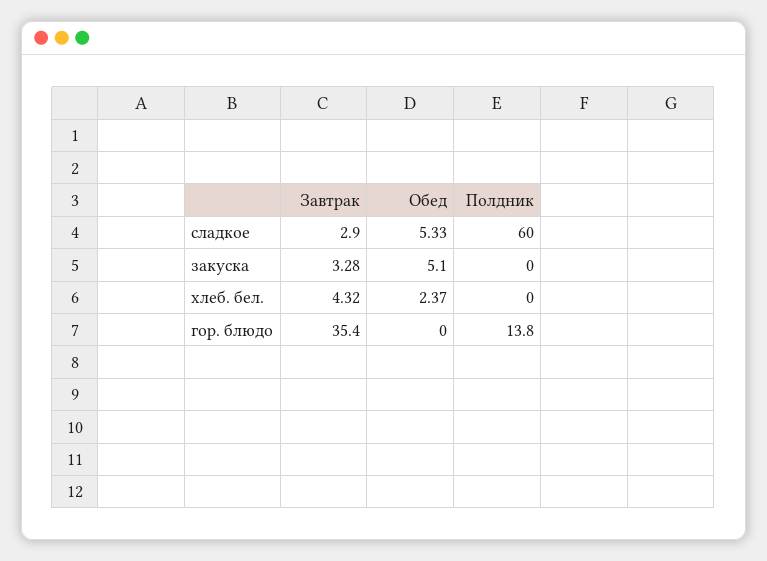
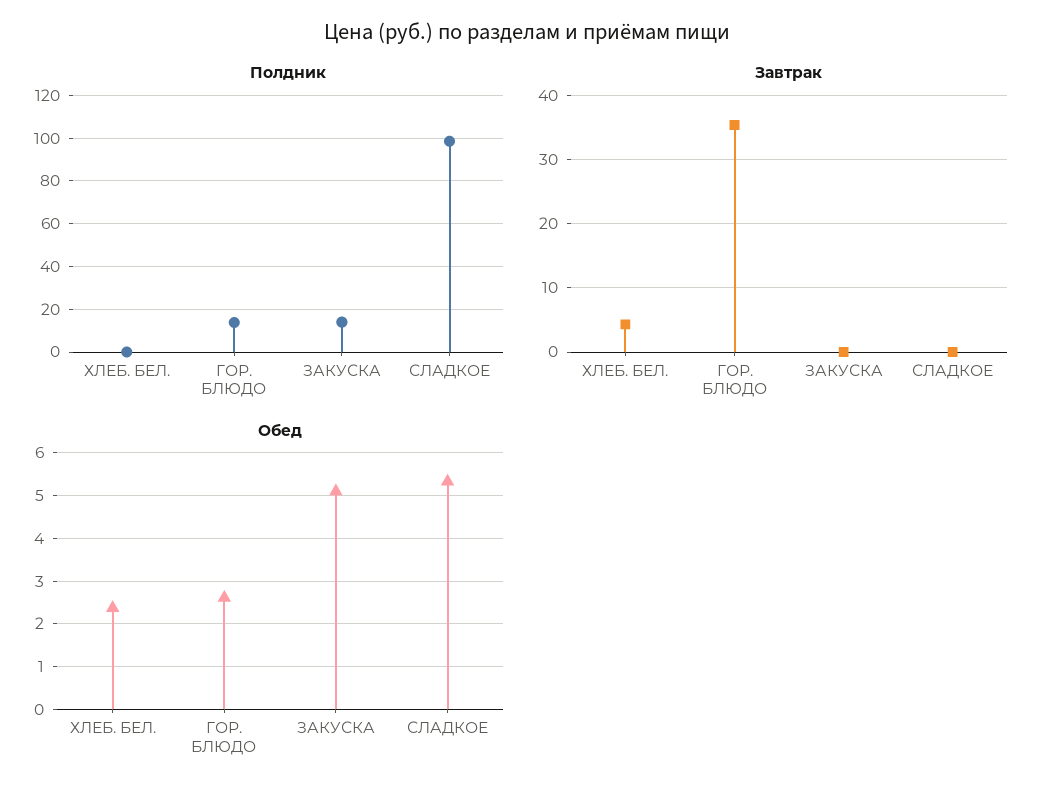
  {
    "Завтрак": {
-     "сладкое": 2.9,
+     "сладкое": 0,
-     "закуска": 3.28,
+     "закуска": 0,
      "хлеб. бел.": 4.32,
      "гор. блюдо": 35.4
    },
    "Обед": {
      "сладкое": 5.33,
      "закуска": 5.1,
      "хлеб. бел.": 2.37,
-     "гор. блюдо": 0
+     "гор. блюдо": 2.6
    },
    "Полдник": {
-     "сладкое": 60,
+     "сладкое": 100,
-     "закуска": 0,
+     "закуска": 15,
      "хлеб. бел.": 0,
      "гор. блюдо": 13.8
    }
  }

